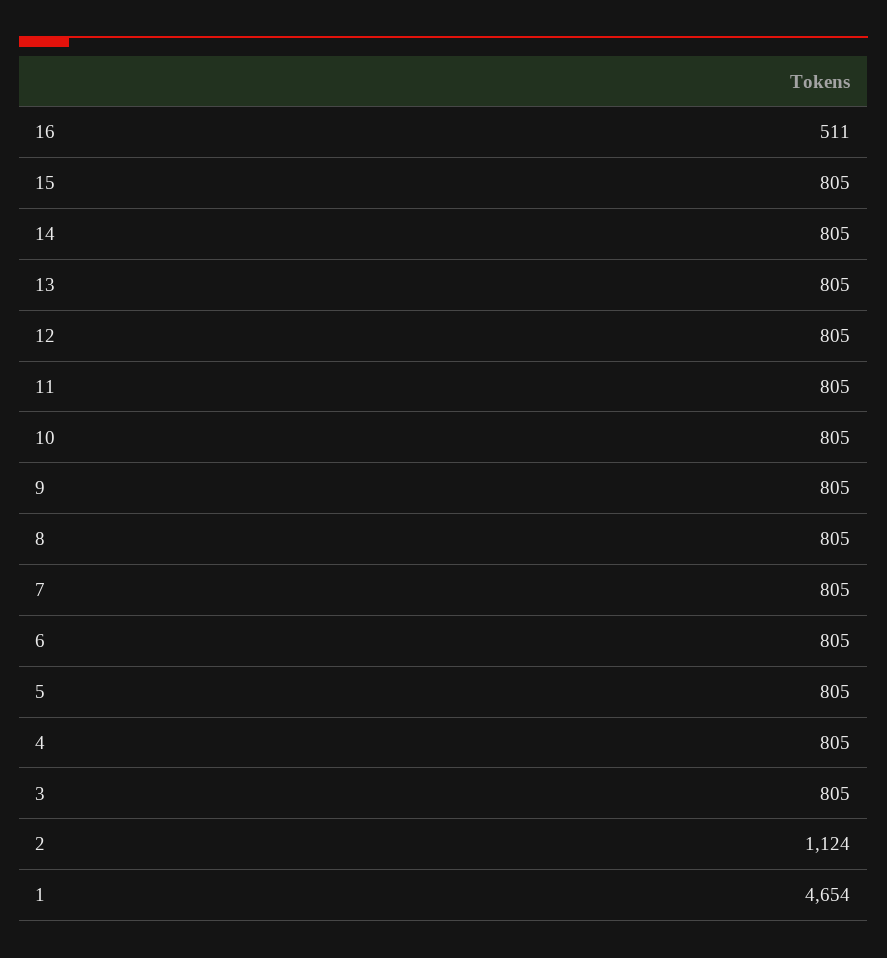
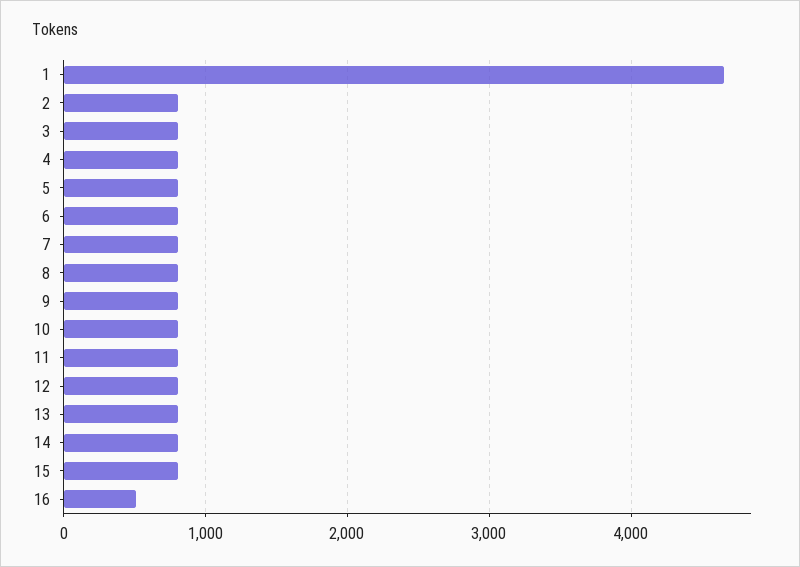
  {
    "16": 511,
    "15": 805,
    "14": 805,
    "13": 805,
    "12": 805,
    "11": 805,
    "10": 805,
    "9": 805,
    "8": 805,
    "7": 805,
    "6": 805,
    "5": 805,
    "4": 805,
    "3": 805,
-   "2": 1124,
+   "2": 800,
    "1": 4654
  }

